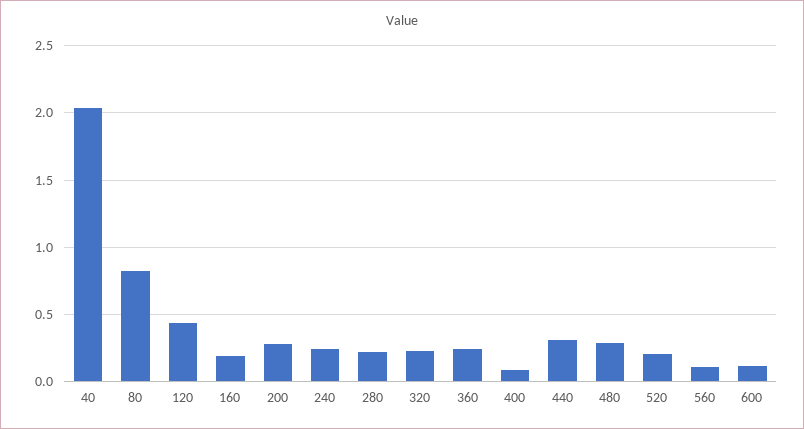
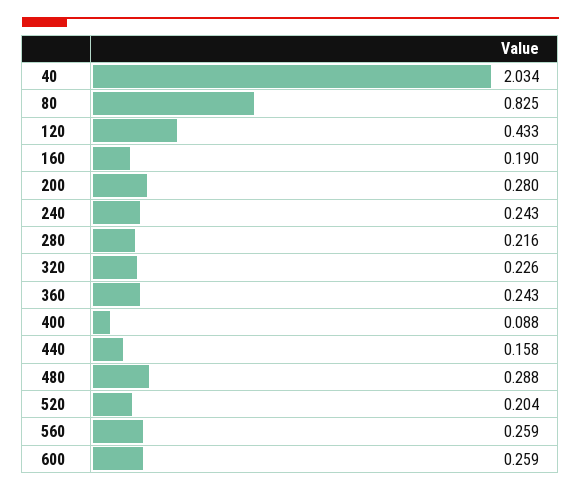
  {
    "40": 2.034,
    "80": 0.825,
    "120": 0.433,
    "160": 0.19,
    "200": 0.28,
    "240": 0.243,
    "280": 0.216,
    "320": 0.226,
    "360": 0.243,
    "400": 0.088,
-   "440": 0.3,
+   "440": 0.158,
    "480": 0.288,
    "520": 0.204,
-   "560": 0.1,
+   "560": 0.259,
-   "600": 0.1
+   "600": 0.259
  }

